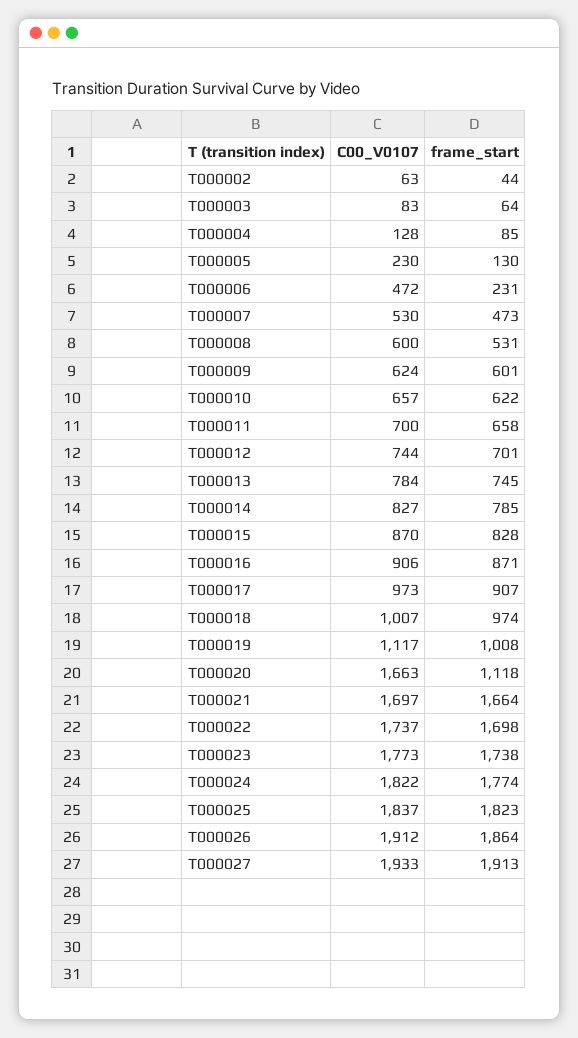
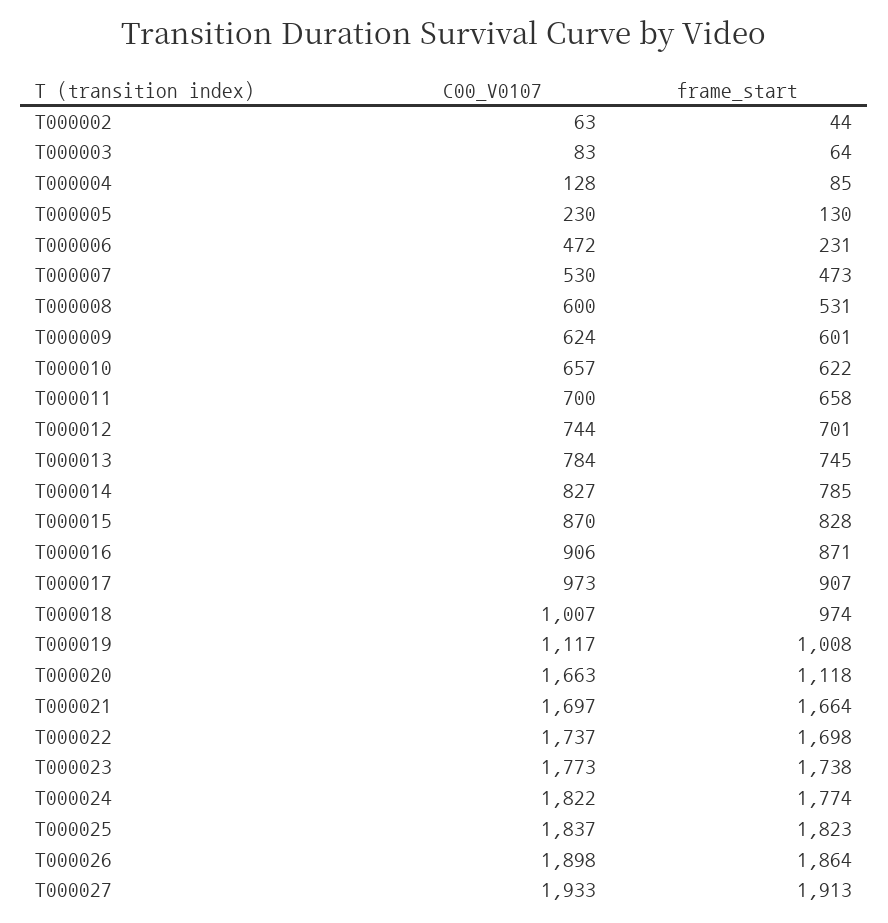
  {
    "C00_V0107": {
      "T000002": 63,
      "T000003": 83,
      "T000004": 128,
      "T000005": 230,
      "T000006": 472,
      "T000007": 530,
      "T000008": 600,
      "T000009": 624,
      "T000010": 657,
      "T000011": 700,
      "T000012": 744,
      "T000013": 784,
      "T000014": 827,
      "T000015": 870,
      "T000016": 906,
      "T000017": 973,
      "T000018": 1007,
      "T000019": 1117,
      "T000020": 1663,
      "T000021": 1697,
      "T000022": 1737,
      "T000023": 1773,
      "T000024": 1822,
      "T000025": 1837,
-     "T000026": 1912,
+     "T000026": 1898,
      "T000027": 1933
    },
    "frame_start": {
      "T000002": 44,
      "T000003": 64,
      "T000004": 85,
      "T000005": 130,
      "T000006": 231,
      "T000007": 473,
      "T000008": 531,
      "T000009": 601,
      "T000010": 622,
      "T000011": 658,
      "T000012": 701,
      "T000013": 745,
      "T000014": 785,
      "T000015": 828,
      "T000016": 871,
      "T000017": 907,
      "T000018": 974,
      "T000019": 1008,
      "T000020": 1118,
      "T000021": 1664,
      "T000022": 1698,
      "T000023": 1738,
      "T000024": 1774,
      "T000025": 1823,
      "T000026": 1864,
      "T000027": 1913
    }
  }

